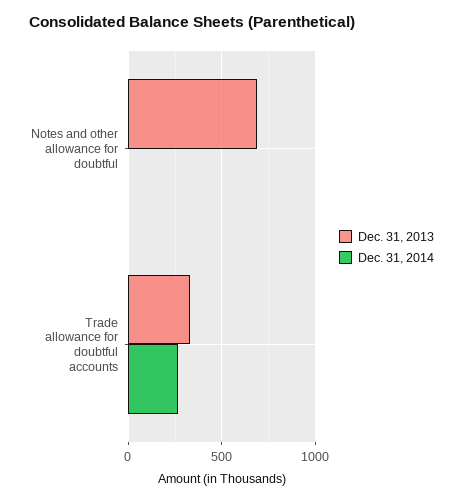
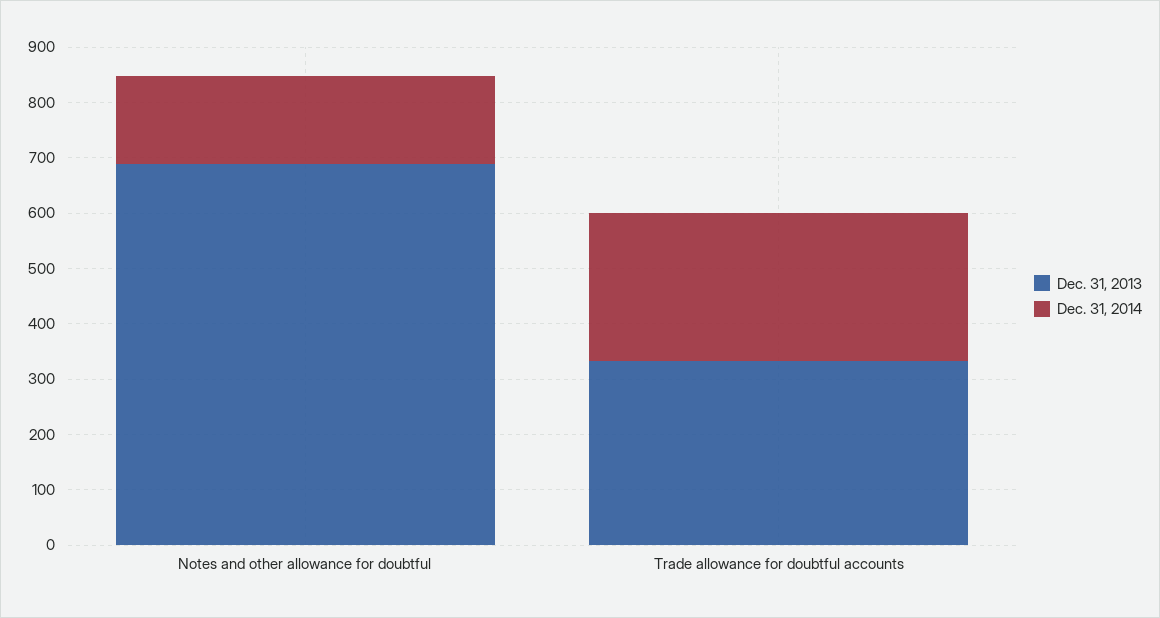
  {
    "Dec. 31, 2013": {
      "Notes and other allowance for doubtful": 680,
      "Trade allowance for doubtful accounts": 340
    },
    "Dec. 31, 2014": {
-     "Notes and other allowance for doubtful": 0,
+     "Notes and other allowance for doubtful": 160,
      "Trade allowance for doubtful accounts": 260
    }
  }

